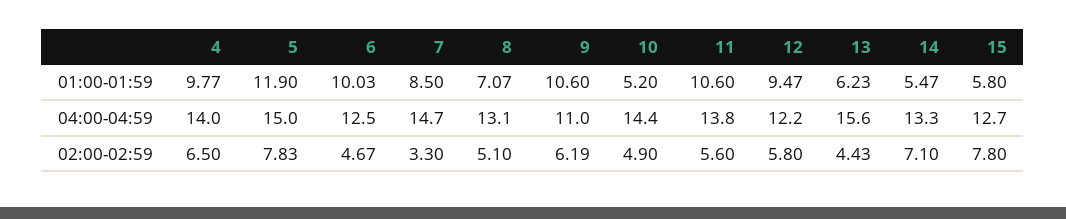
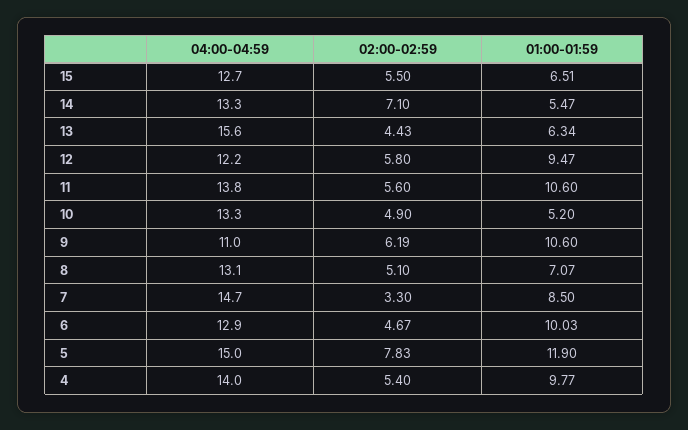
  {
    "4": {
      "01:00-01:59": 9.77,
      "04:00-04:59": 14,
-     "02:00-02:59": 6.5
+     "02:00-02:59": 5.4
    },
    "5": {
      "01:00-01:59": 11.9,
      "04:00-04:59": 15,
      "02:00-02:59": 7.83
    },
    "6": {
      "01:00-01:59": 10.03,
-     "04:00-04:59": 12.5,
+     "04:00-04:59": 12.9,
      "02:00-02:59": 4.67
    },
    "7": {
      "01:00-01:59": 8.5,
      "04:00-04:59": 14.7,
      "02:00-02:59": 3.3
    },
    "8": {
      "01:00-01:59": 7.07,
      "04:00-04:59": 13.1,
      "02:00-02:59": 5.1
    },
    "9": {
      "01:00-01:59": 10.6,
      "04:00-04:59": 11,
      "02:00-02:59": 6.19
    },
    "10": {
      "01:00-01:59": 5.2,
-     "04:00-04:59": 14.4,
+     "04:00-04:59": 13.3,
      "02:00-02:59": 4.9
    },
    "11": {
      "01:00-01:59": 10.6,
      "04:00-04:59": 13.8,
      "02:00-02:59": 5.6
    },
    "12": {
      "01:00-01:59": 9.47,
      "04:00-04:59": 12.2,
      "02:00-02:59": 5.8
    },
    "13": {
-     "01:00-01:59": 6.23,
+     "01:00-01:59": 6.34,
      "04:00-04:59": 15.6,
      "02:00-02:59": 4.43
    },
    "14": {
      "01:00-01:59": 5.47,
      "04:00-04:59": 13.3,
      "02:00-02:59": 7.1
    },
    "15": {
-     "01:00-01:59": 5.8,
+     "01:00-01:59": 6.51,
      "04:00-04:59": 12.7,
-     "02:00-02:59": 7.8
+     "02:00-02:59": 5.5
    }
  }

